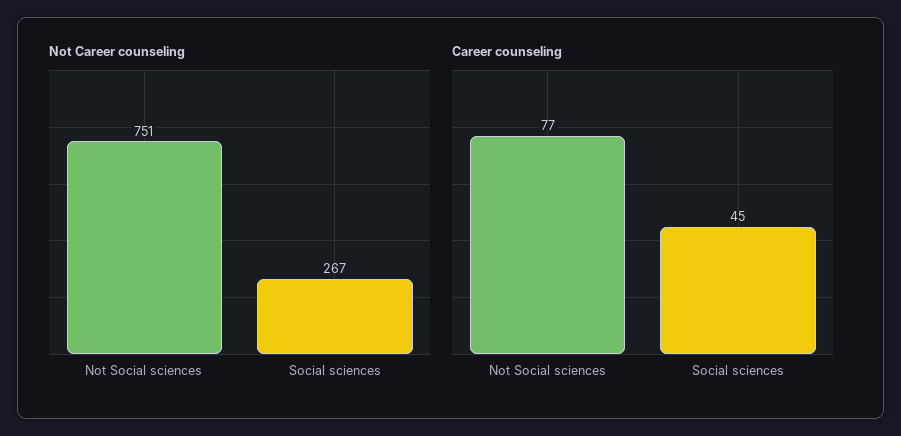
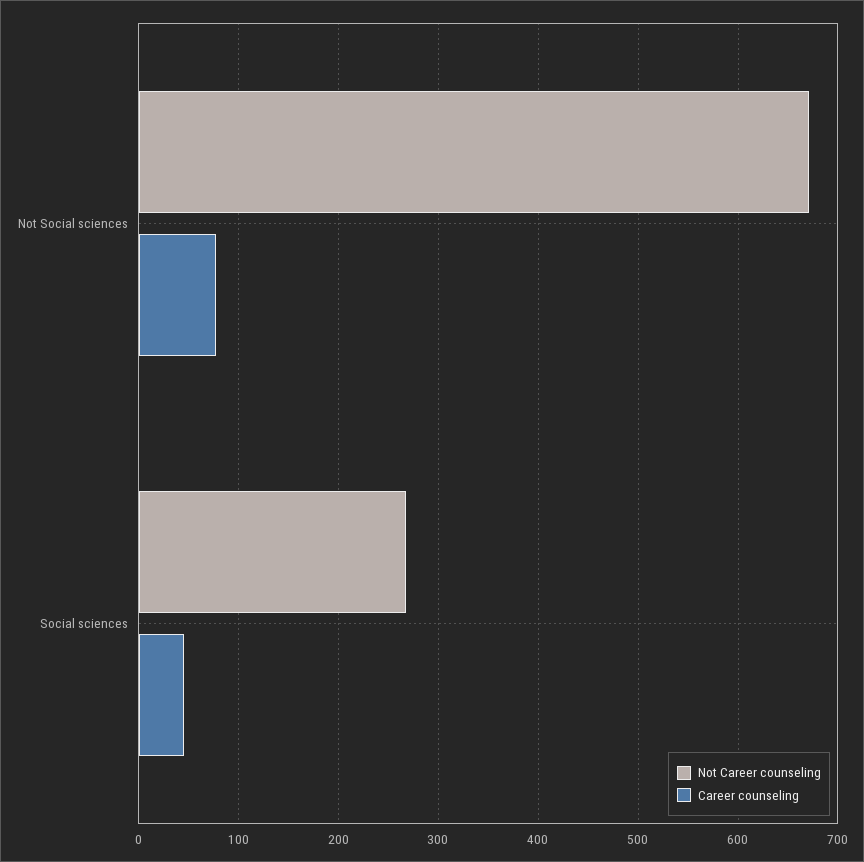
  {
    "Not Career counseling": {
-     "Not Social sciences": 751,
+     "Not Social sciences": 670,
      "Social sciences": 267
    },
    "Career counseling": {
      "Not Social sciences": 77,
      "Social sciences": 45
    }
  }

